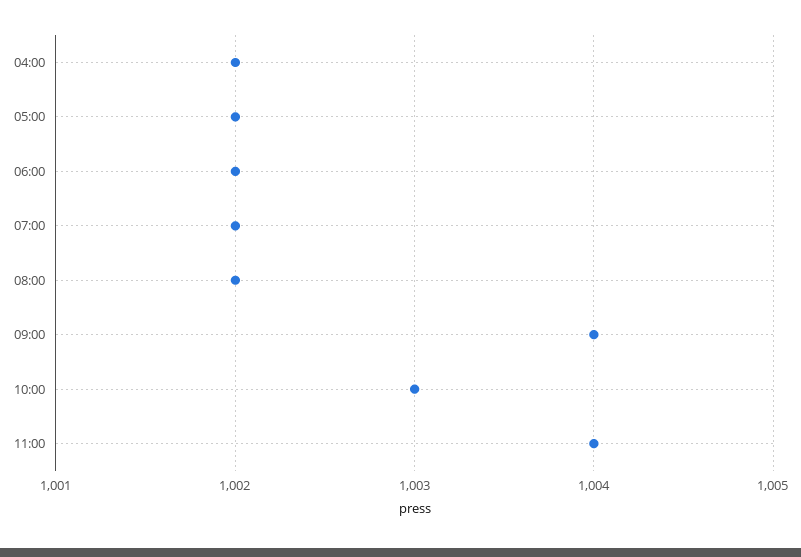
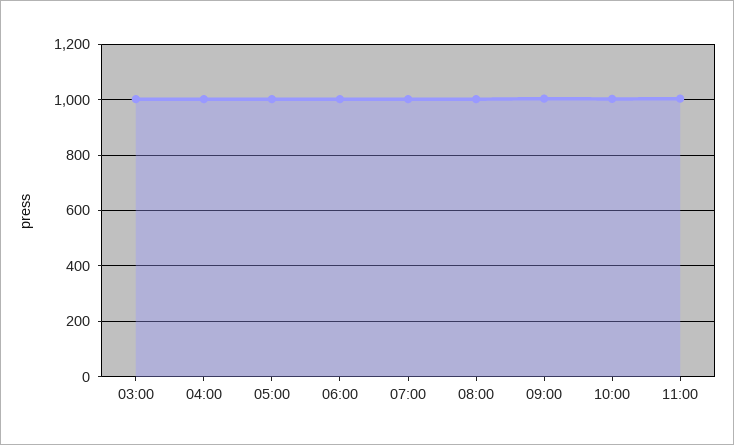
  {
    "04:00": 1002,
    "05:00": 1002,
    "06:00": 1002,
    "07:00": 1002,
    "08:00": 1002,
    "09:00": 1004,
    "10:00": 1003,
-   "11:00": 1004
+   "11:00": 1004,
+   "03:00": 1000
  }

